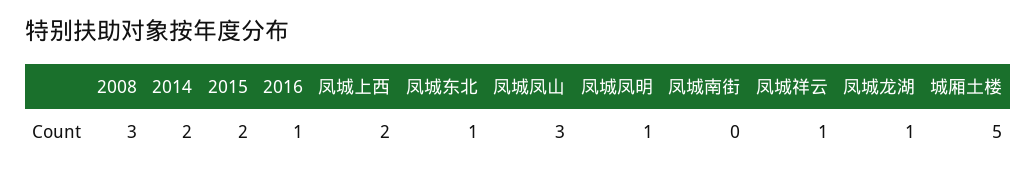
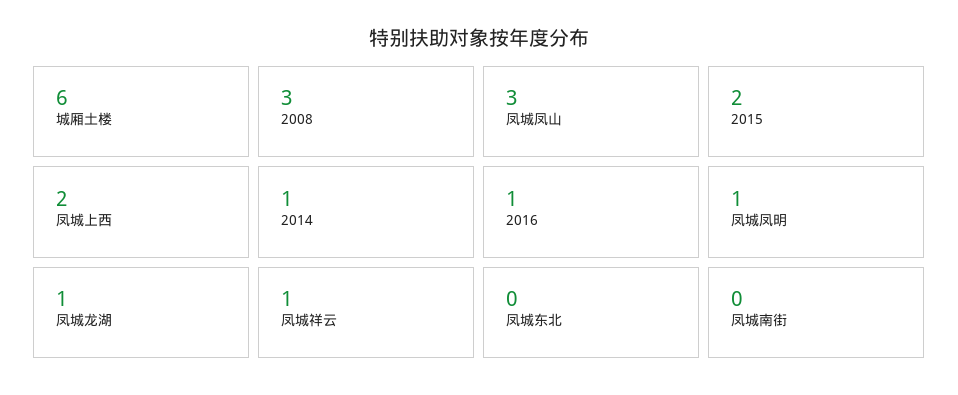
  {
    "2008": 3,
-   "2014": 2,
+   "2014": 1,
    "2015": 2,
    "2016": 1,
    "凤城上西": 2,
-   "凤城东北": 1,
+   "凤城东北": 0,
    "凤城凤山": 3,
    "凤城凤明": 1,
    "凤城南街": 0,
    "凤城祥云": 1,
    "凤城龙湖": 1,
-   "城厢土楼": 5
+   "城厢土楼": 6
  }

